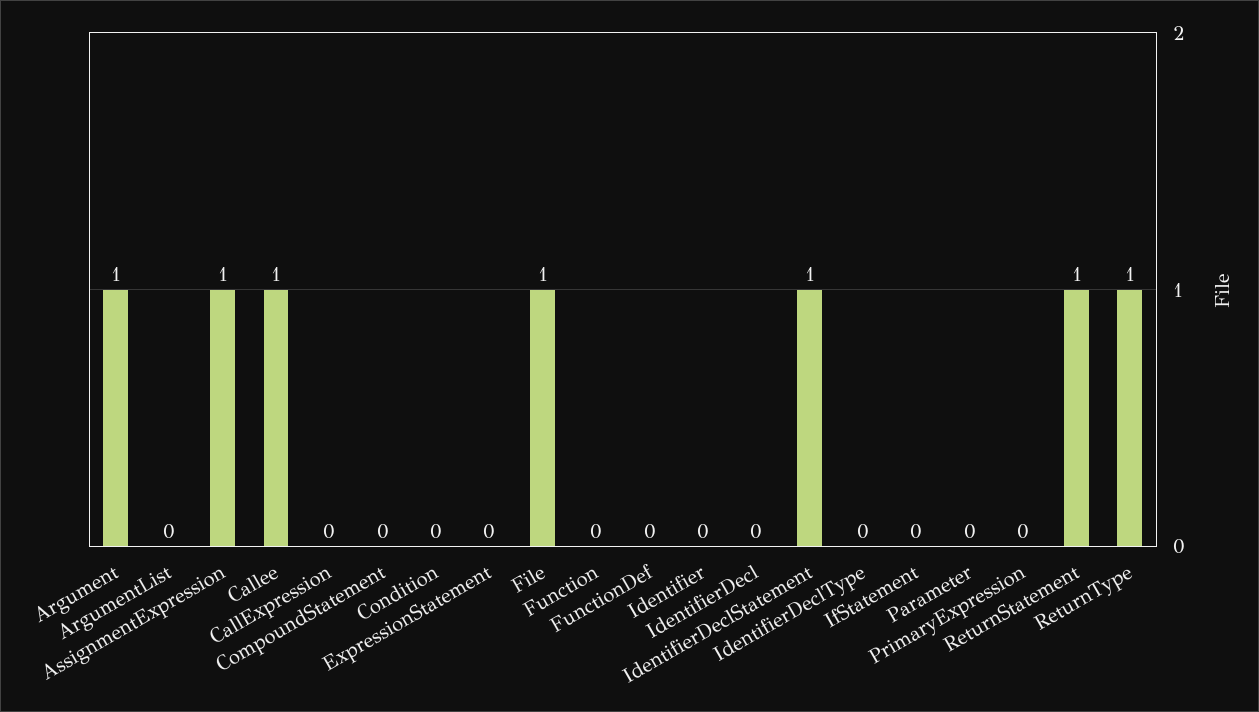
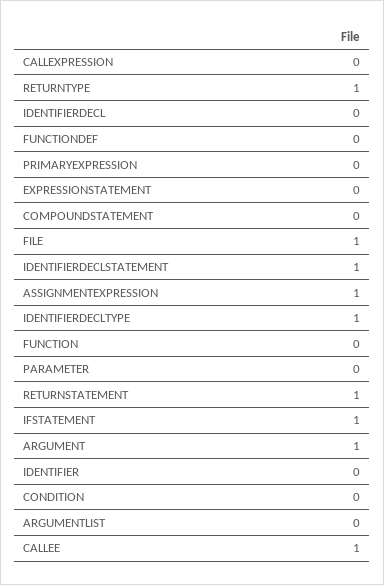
  {
    "Argument": 1,
    "ArgumentList": 0,
    "AssignmentExpression": 1,
    "Callee": 1,
    "CallExpression": 0,
    "CompoundStatement": 0,
    "Condition": 0,
    "ExpressionStatement": 0,
    "File": 1,
    "Function": 0,
    "FunctionDef": 0,
    "Identifier": 0,
    "IdentifierDecl": 0,
    "IdentifierDeclStatement": 1,
-   "IdentifierDeclType": 0,
+   "IdentifierDeclType": 1,
-   "IfStatement": 0,
+   "IfStatement": 1,
    "Parameter": 0,
    "PrimaryExpression": 0,
    "ReturnStatement": 1,
    "ReturnType": 1
  }

